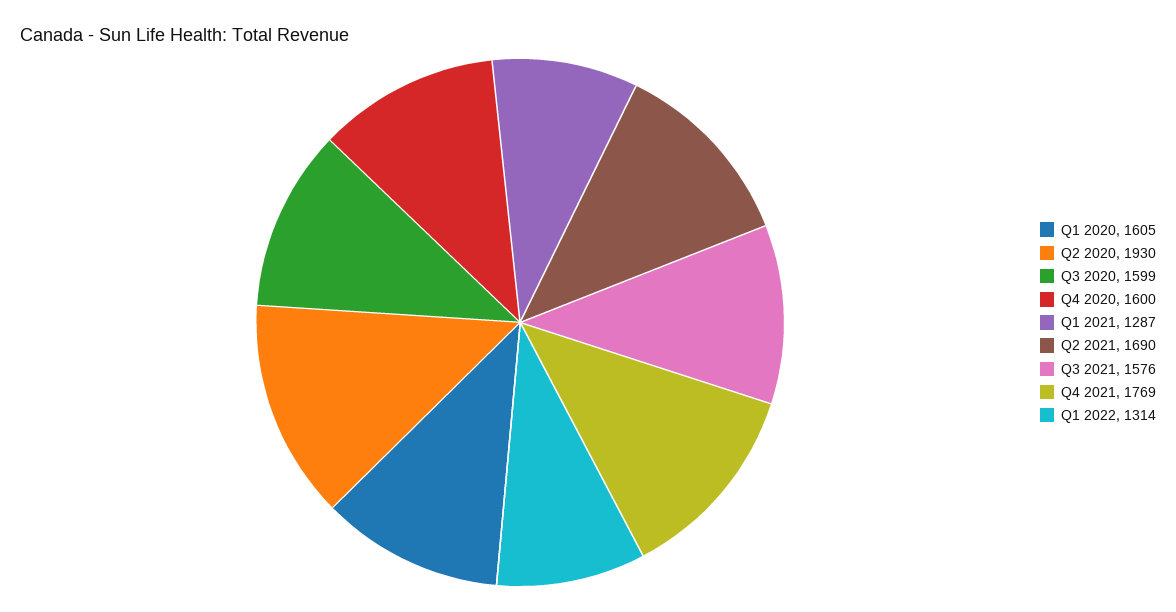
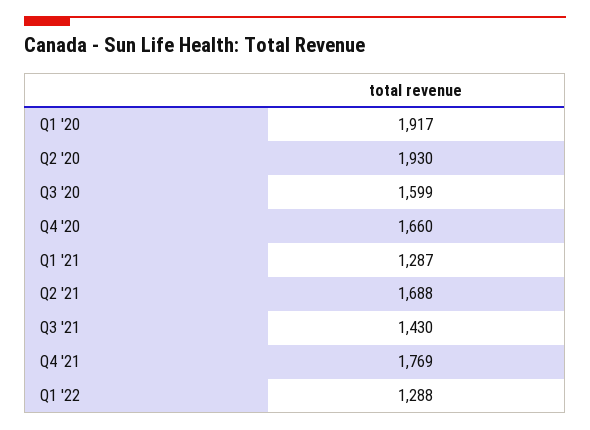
  {
-   "Q1 2020": 1605,
+   "Q1 2020": 1917,
    "Q2 2020": 1930,
    "Q3 2020": 1599,
-   "Q4 2020": 1600,
+   "Q4 2020": 1660,
    "Q1 2021": 1287,
-   "Q2 2021": 1690,
+   "Q2 2021": 1688,
-   "Q3 2021": 1576,
+   "Q3 2021": 1430,
    "Q4 2021": 1769,
-   "Q1 2022": 1314
+   "Q1 2022": 1288
  }

